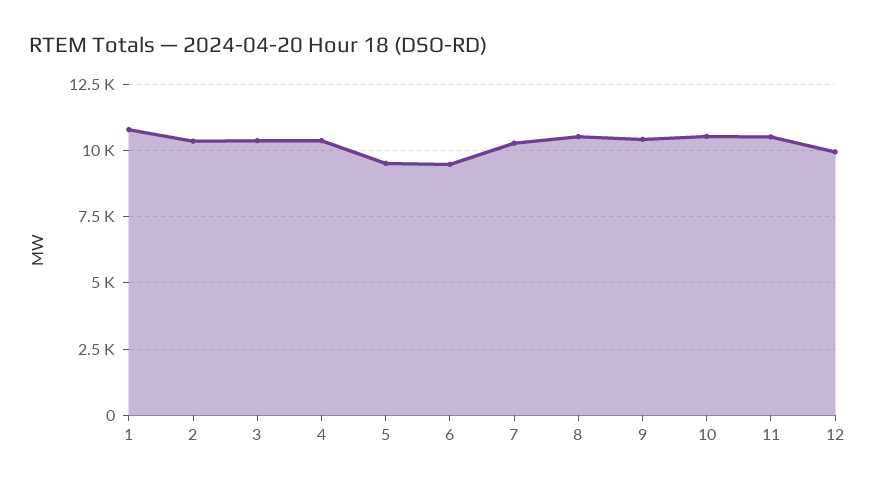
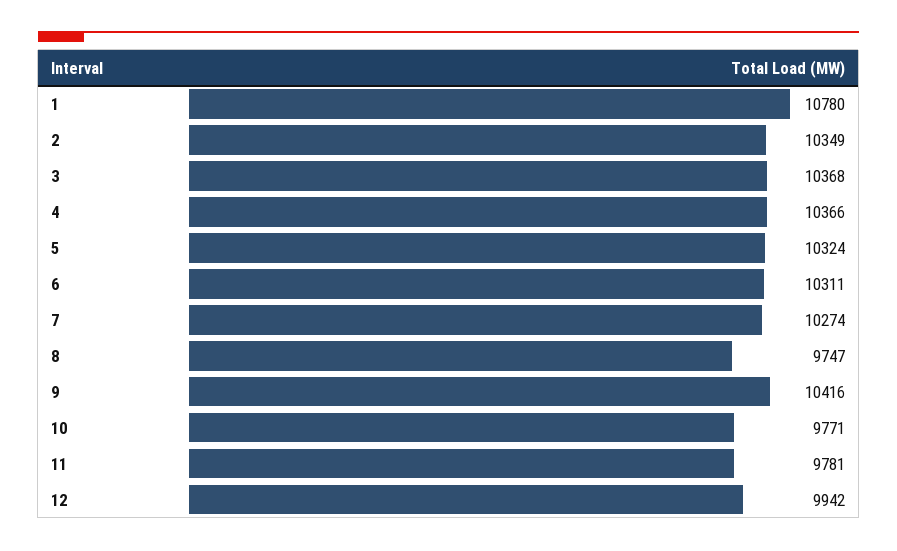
  {
    "1": 10780,
    "2": 10349,
    "3": 10368,
    "4": 10366,
-   "5": 9500,
+   "5": 10324,
-   "6": 9500,
+   "6": 10311,
    "7": 10274,
-   "8": 10500,
+   "8": 9747,
    "9": 10416,
-   "10": 10500,
+   "10": 9771,
-   "11": 10500,
+   "11": 9781,
    "12": 9942
  }

